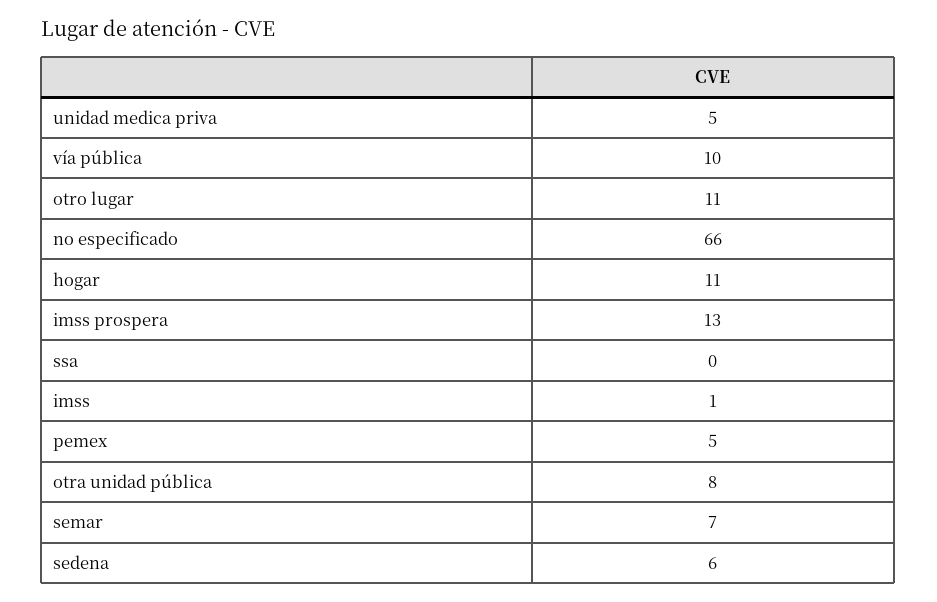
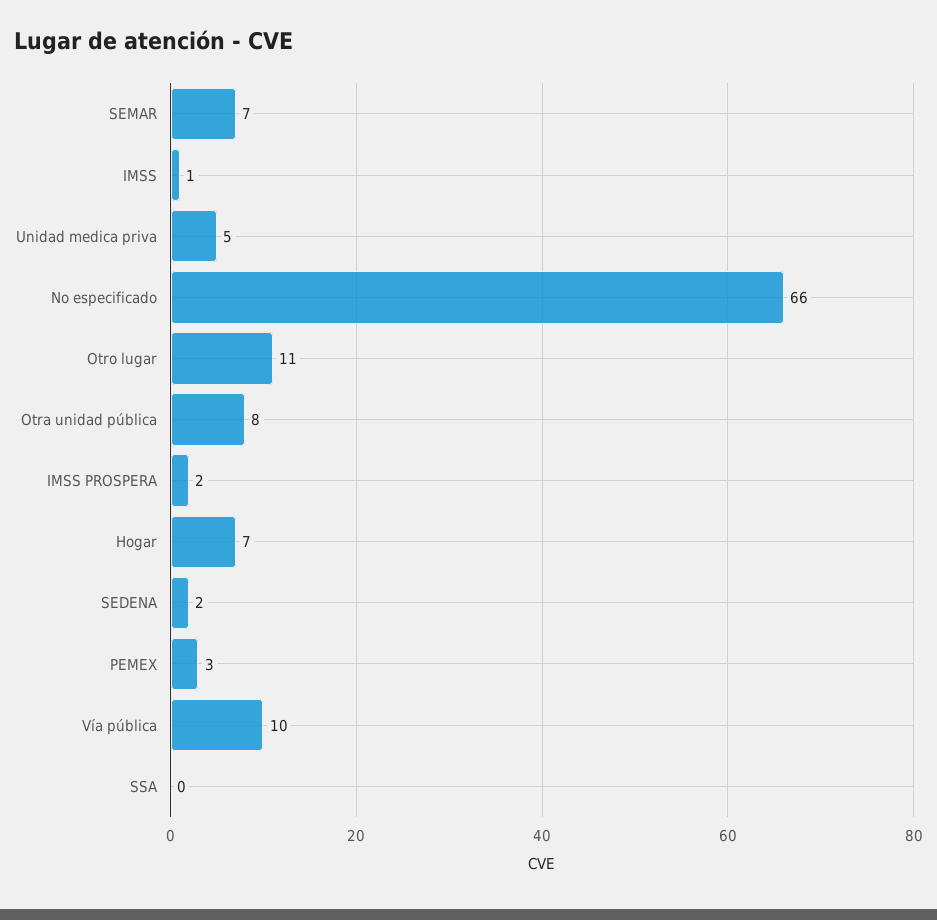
  {
    "unidad medica priva": 5,
    "vía pública": 10,
    "otro lugar": 11,
    "no especificado": 66,
-   "hogar": 11,
+   "hogar": 7,
-   "imss prospera": 13,
+   "imss prospera": 2,
    "ssa": 0,
    "imss": 1,
-   "pemex": 5,
+   "pemex": 3,
    "otra unidad pública": 8,
    "semar": 7,
-   "sedena": 6
+   "sedena": 2
  }

